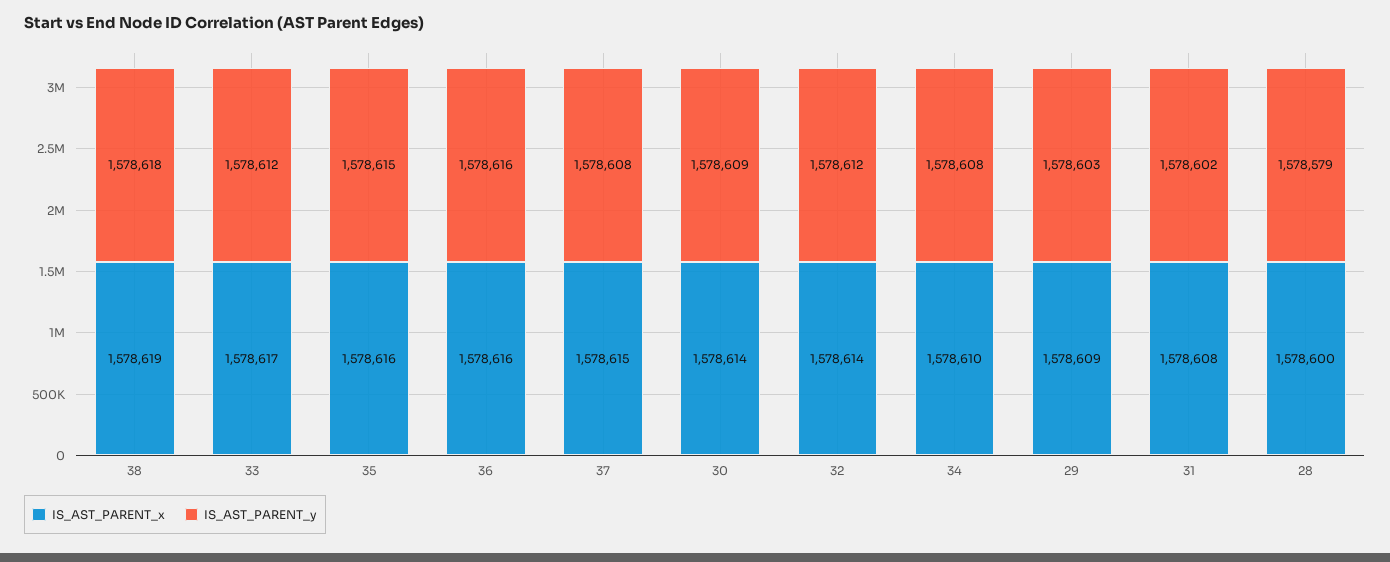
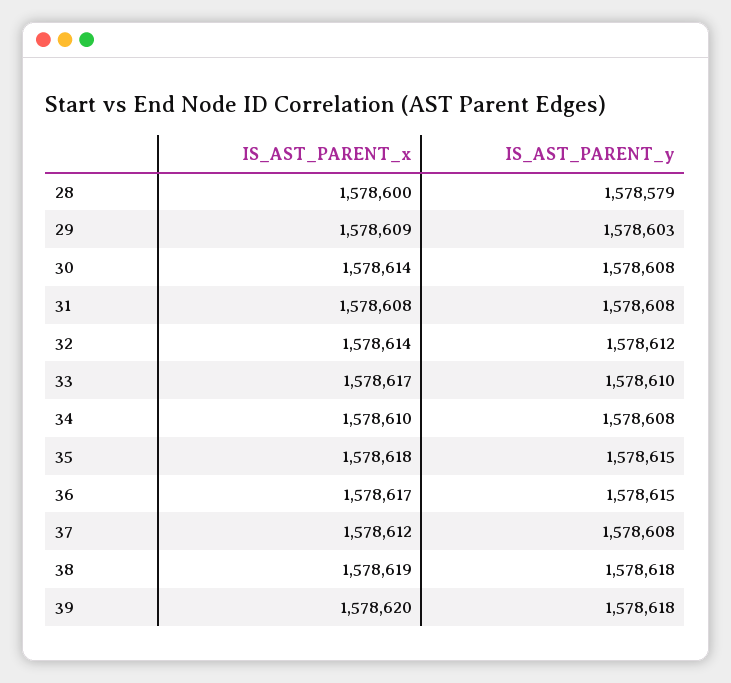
  {
    "IS_AST_PARENT_x": {
      "38": 1578619,
      "33": 1578617,
-     "35": 1578616,
+     "35": 1578618,
-     "36": 1578616,
+     "36": 1578617,
-     "37": 1578615,
+     "37": 1578612,
      "30": 1578614,
      "32": 1578614,
      "34": 1578610,
      "29": 1578609,
      "31": 1578608,
-     "28": 1578600
+     "28": 1578600,
+     "39": 1578620
    },
    "IS_AST_PARENT_y": {
      "38": 1578618,
-     "33": 1578612,
+     "33": 1578610,
      "35": 1578615,
-     "36": 1578616,
+     "36": 1578615,
      "37": 1578608,
-     "30": 1578609,
+     "30": 1578608,
      "32": 1578612,
      "34": 1578608,
      "29": 1578603,
-     "31": 1578602,
+     "31": 1578608,
-     "28": 1578579
+     "28": 1578579,
+     "39": 1578618
    }
  }

